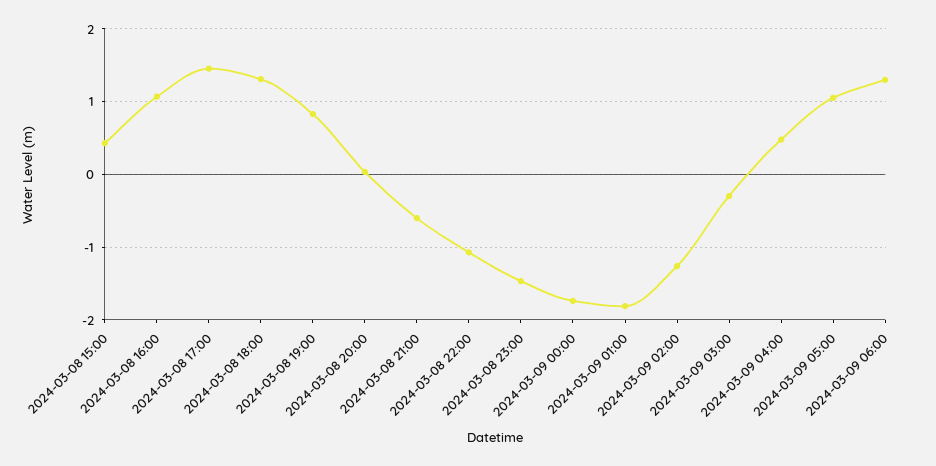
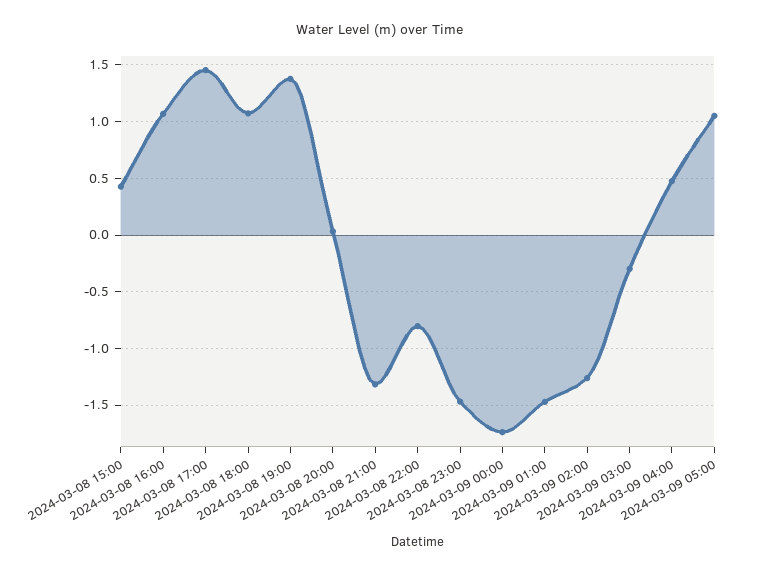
  {
    "2024-03-08 15:00": 0.4,
    "2024-03-08 16:00": 1.1,
    "2024-03-08 17:00": 1.5,
-   "2024-03-08 18:00": 1.3,
+   "2024-03-08 18:00": 1.1,
-   "2024-03-08 19:00": 0.8,
+   "2024-03-08 19:00": 1.4,
    "2024-03-08 20:00": 0,
-   "2024-03-08 21:00": -0.6,
+   "2024-03-08 21:00": -1.3,
-   "2024-03-08 22:00": -1.1,
+   "2024-03-08 22:00": -0.8,
    "2024-03-08 23:00": -1.5,
    "2024-03-09 00:00": -1.7,
-   "2024-03-09 01:00": -1.8,
+   "2024-03-09 01:00": -1.5,
    "2024-03-09 02:00": -1.3,
    "2024-03-09 03:00": -0.3,
    "2024-03-09 04:00": 0.5,
-   "2024-03-09 05:00": 1.1,
+   "2024-03-09 05:00": 1.1
-   "2024-03-09 06:00": 1.3
  }

